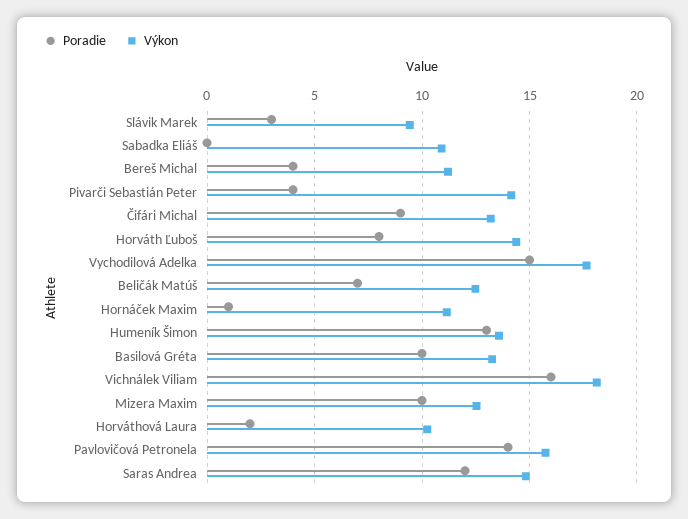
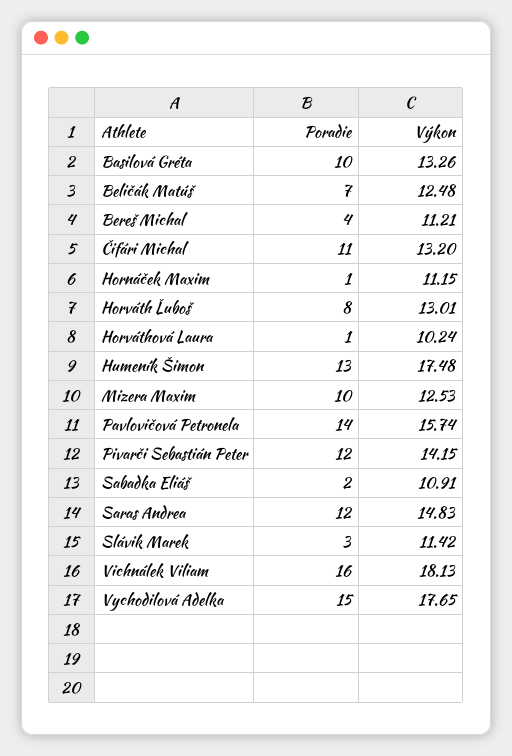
  {
    "Poradie": {
      "Slávik Marek": 3,
-     "Sabadka Eliáš": 0,
+     "Sabadka Eliáš": 2,
      "Bereš Michal": 4,
-     "Pivarči Sebastián Peter": 4,
+     "Pivarči Sebastián Peter": 12,
-     "Čifári Michal": 9,
+     "Čifári Michal": 11,
      "Horváth Ľuboš": 8,
      "Vychodilová Adelka": 15,
      "Beličák Matúš": 7,
      "Hornáček Maxim": 1,
      "Humeník Šimon": 13,
      "Basilová Gréta": 10,
      "Vichnálek Viliam": 16,
      "Mizera Maxim": 10,
-     "Horváthová Laura": 2,
+     "Horváthová Laura": 1,
      "Pavlovičová Petronela": 14,
      "Saras Andrea": 12
    },
    "Výkon": {
-     "Slávik Marek": 9.5,
+     "Slávik Marek": 11.42,
      "Sabadka Eliáš": 10.91,
      "Bereš Michal": 11.21,
      "Pivarči Sebastián Peter": 14.15,
      "Čifári Michal": 13.2,
-     "Horváth Ľuboš": 14.5,
+     "Horváth Ľuboš": 13.01,
      "Vychodilová Adelka": 17.65,
      "Beličák Matúš": 12.48,
      "Hornáček Maxim": 11.15,
-     "Humeník Šimon": 13.5,
+     "Humeník Šimon": 17.48,
      "Basilová Gréta": 13.26,
      "Vichnálek Viliam": 18.13,
      "Mizera Maxim": 12.53,
      "Horváthová Laura": 10.24,
      "Pavlovičová Petronela": 15.74,
      "Saras Andrea": 14.83
    }
  }

